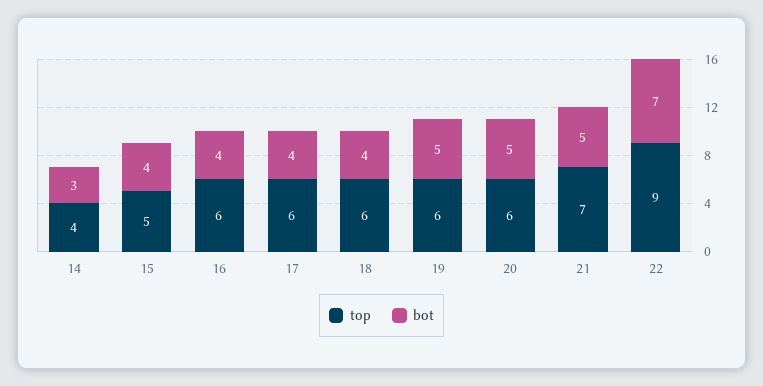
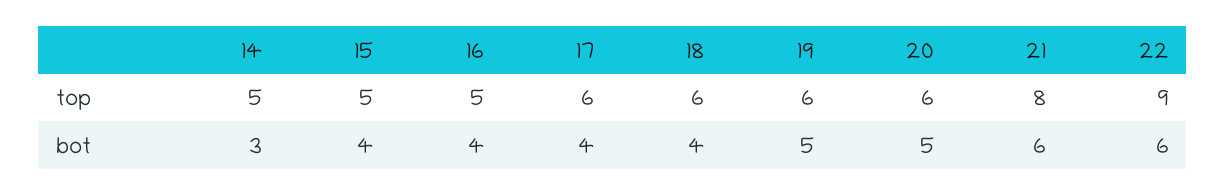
  {
    "top": {
-     "14": 4,
+     "14": 5,
      "15": 5,
-     "16": 6,
+     "16": 5,
      "17": 6,
      "18": 6,
      "19": 6,
      "20": 6,
-     "21": 7,
+     "21": 8,
      "22": 9
    },
    "bot": {
      "14": 3,
      "15": 4,
      "16": 4,
      "17": 4,
      "18": 4,
      "19": 5,
      "20": 5,
-     "21": 5,
+     "21": 6,
-     "22": 7
+     "22": 6
    }
  }

